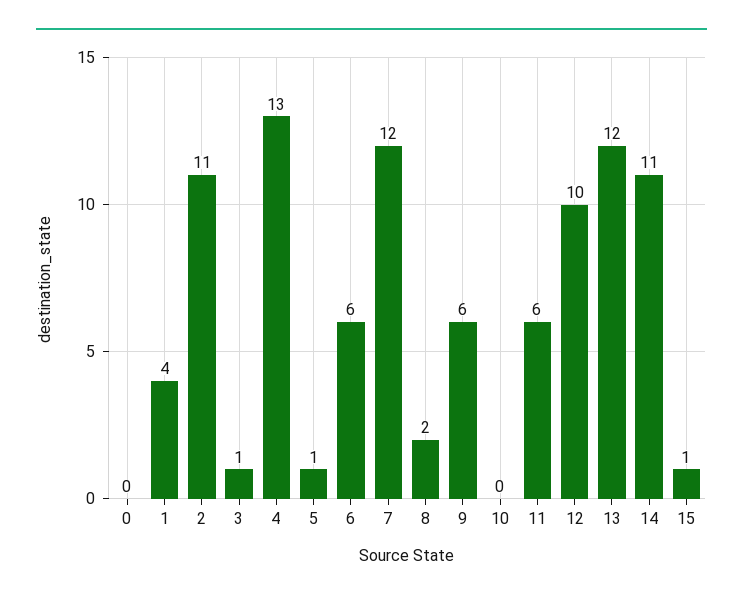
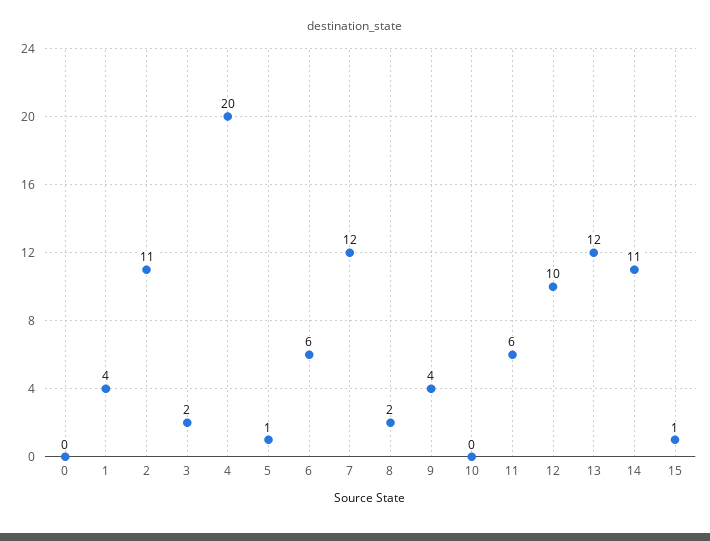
  {
    "0": 0,
    "1": 4,
    "2": 11,
-   "3": 1,
+   "3": 2,
-   "4": 13,
+   "4": 20,
    "5": 1,
    "6": 6,
    "7": 12,
    "8": 2,
-   "9": 6,
+   "9": 4,
    "10": 0,
    "11": 6,
    "12": 10,
    "13": 12,
    "14": 11,
    "15": 1
  }

